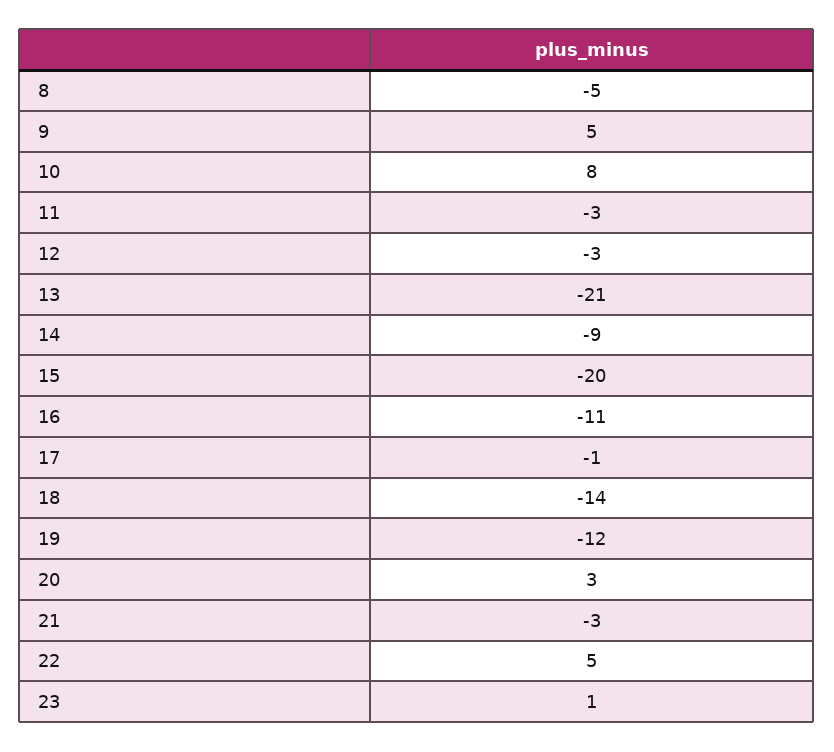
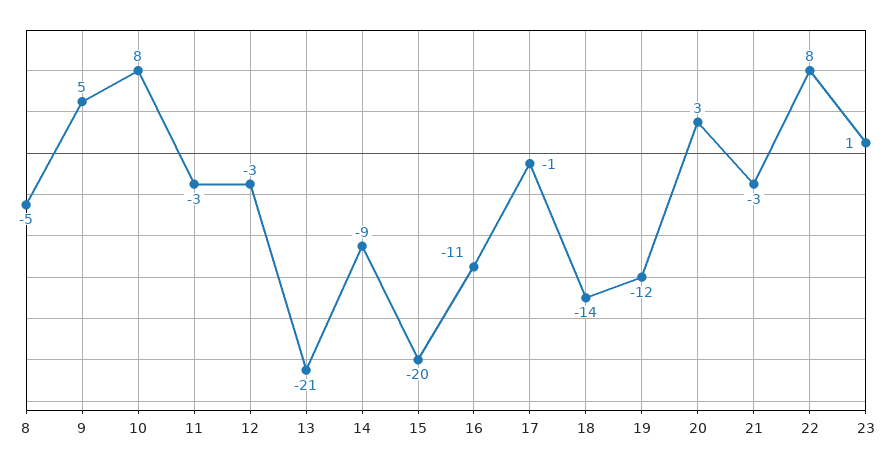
  {
    "8": -5,
    "9": 5,
    "10": 8,
    "11": -3,
    "12": -3,
    "13": -21,
    "14": -9,
    "15": -20,
    "16": -11,
    "17": -1,
    "18": -14,
    "19": -12,
    "20": 3,
    "21": -3,
-   "22": 5,
+   "22": 8,
    "23": 1
  }

